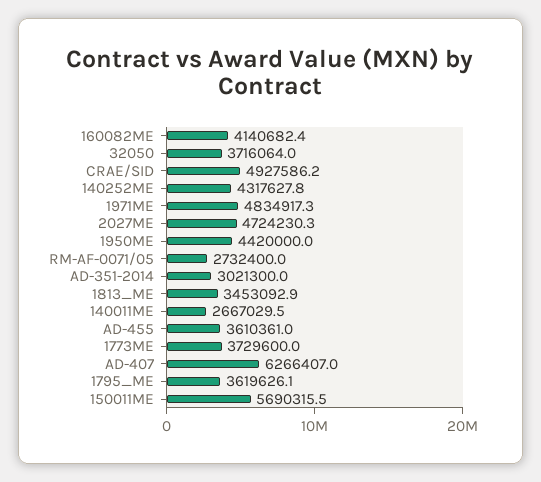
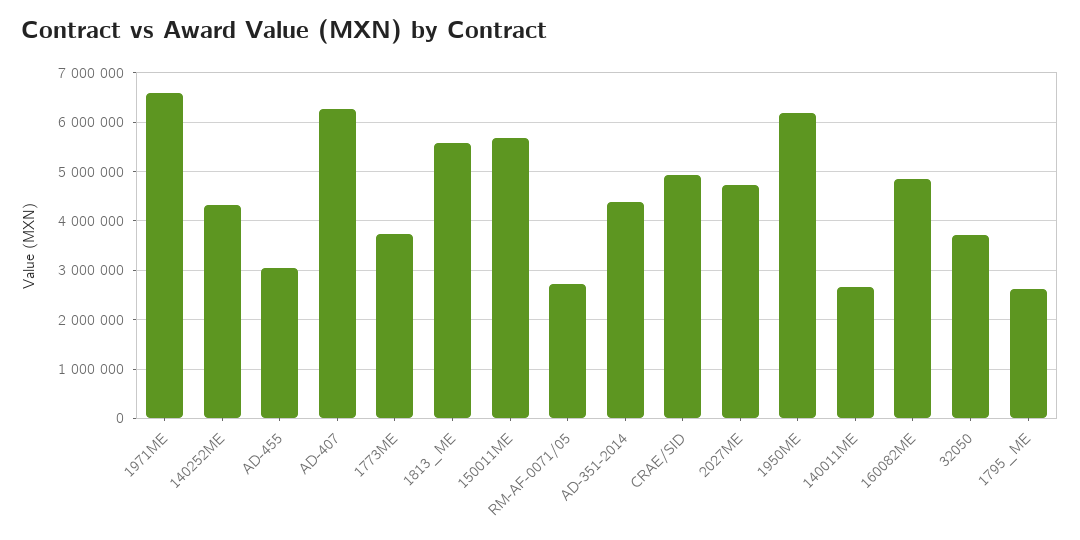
  {
-   "160082ME": 4140682.4,
+   "160082ME": 4800000,
    "32050": 3716064,
    "CRAE/SID": 4927586.2,
    "140252ME": 4317627.8,
-   "1971ME": 4834917.3,
+   "1971ME": 6600000,
    "2027ME": 4724230.3,
-   "1950ME": 4420000,
+   "1950ME": 6200000,
    "RM-AF-0071/05": 2732400,
-   "AD-351-2014": 3021300,
+   "AD-351-2014": 4400000,
-   "1813_ME": 3453092.9,
+   "1813_ME": 5600000,
    "140011ME": 2667029.5,
-   "AD-455": 3610361,
+   "AD-455": 3000000,
    "1773ME": 3729600,
    "AD-407": 6266407,
-   "1795_ME": 3619626.1,
+   "1795_ME": 2600000,
    "150011ME": 5690315.5
  }

